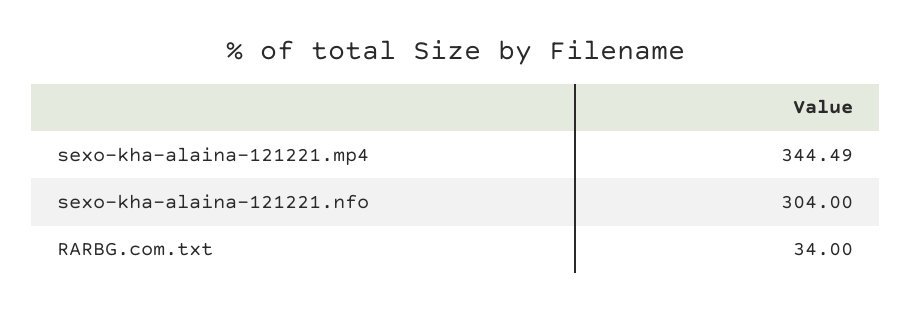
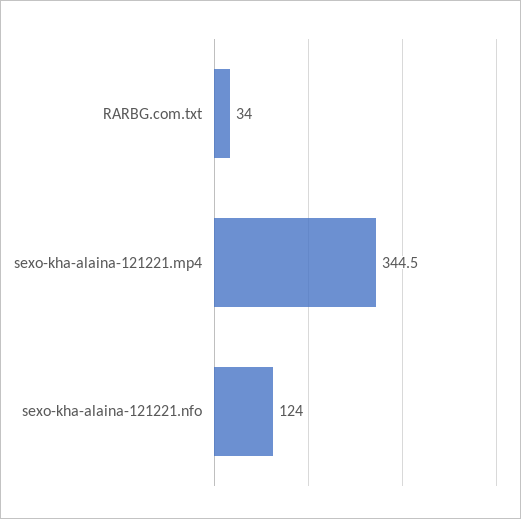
  {
    "sexo-kha-alaina-121221.mp4": 344.49,
-   "sexo-kha-alaina-121221.nfo": 304,
+   "sexo-kha-alaina-121221.nfo": 124,
    "RARBG.com.txt": 34
  }

